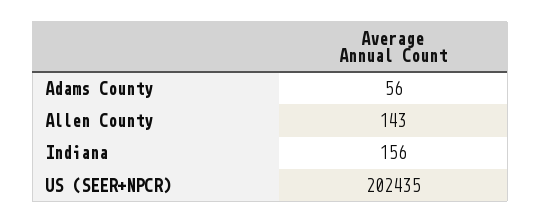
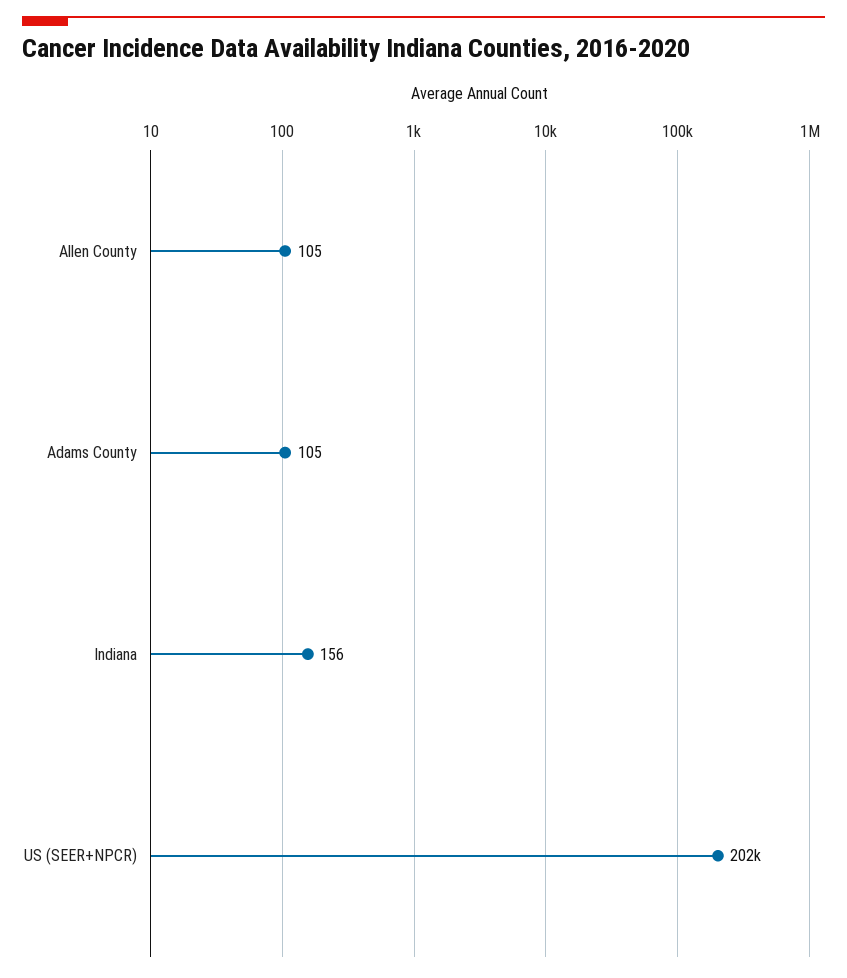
  {
-   "Adams County": 56,
+   "Adams County": 105,
-   "Allen County": 143,
+   "Allen County": 105,
    "Indiana": 156,
    "US (SEER+NPCR)": 202435
  }

